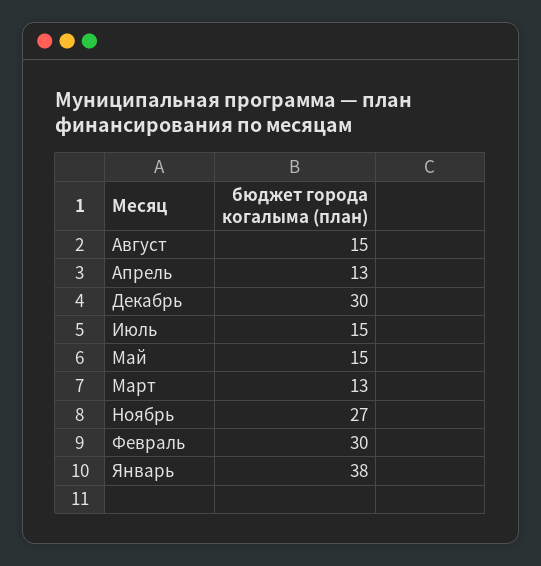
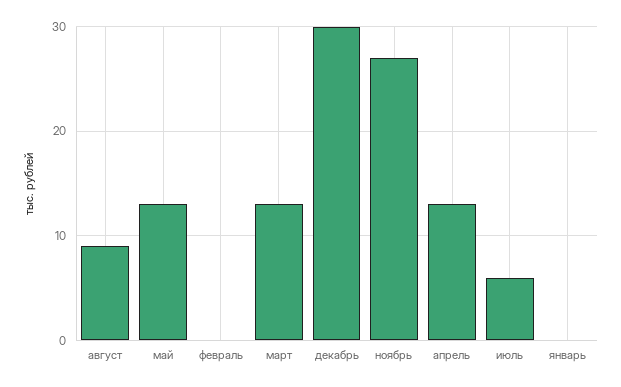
  {
-   "Август": 15,
+   "Август": 9,
    "Апрель": 13,
    "Декабрь": 30,
-   "Июль": 15,
+   "Июль": 6,
-   "Май": 15,
+   "Май": 13,
    "Март": 13,
    "Ноябрь": 27,
-   "Февраль": 30,
+   "Февраль": 0,
-   "Январь": 38
+   "Январь": 0
  }

